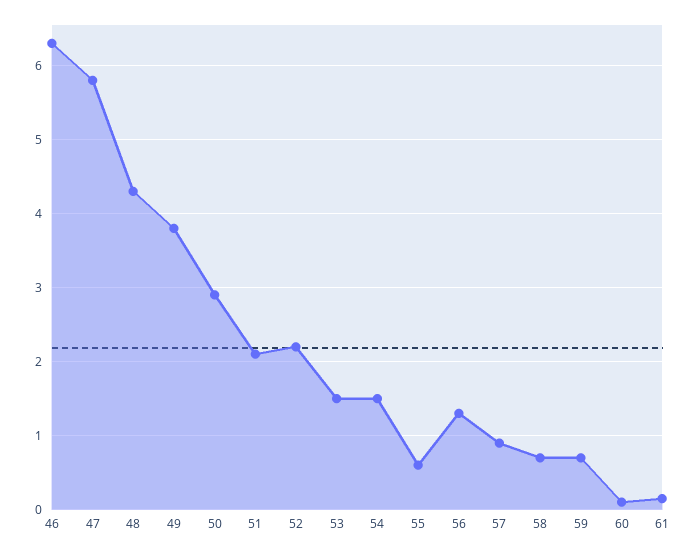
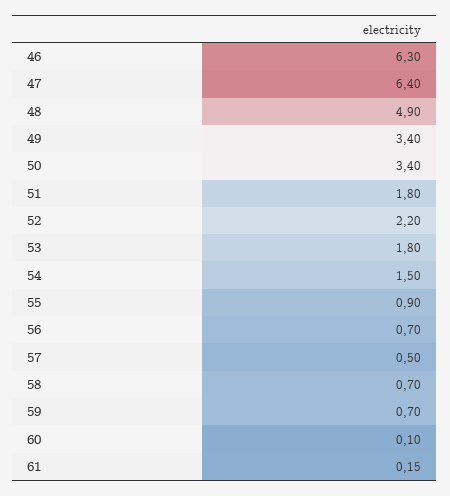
  {
    "46": 6.3,
-   "47": 5.8,
+   "47": 6.4,
-   "48": 4.3,
+   "48": 4.9,
-   "49": 3.8,
+   "49": 3.4,
-   "50": 2.9,
+   "50": 3.4,
-   "51": 2.1,
+   "51": 1.8,
    "52": 2.2,
-   "53": 1.5,
+   "53": 1.8,
    "54": 1.5,
-   "55": 0.6,
+   "55": 0.9,
-   "56": 1.3,
+   "56": 0.7,
-   "57": 0.9,
+   "57": 0.5,
    "58": 0.7,
    "59": 0.7,
    "60": 0.1,
    "61": 0.15
  }

